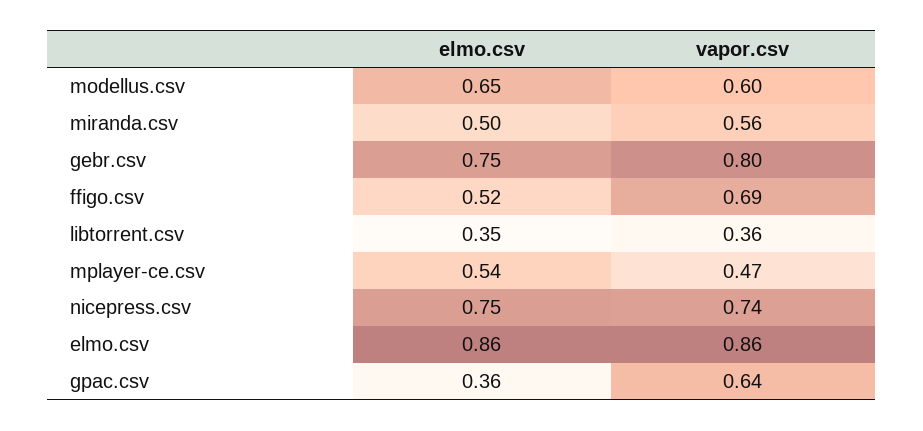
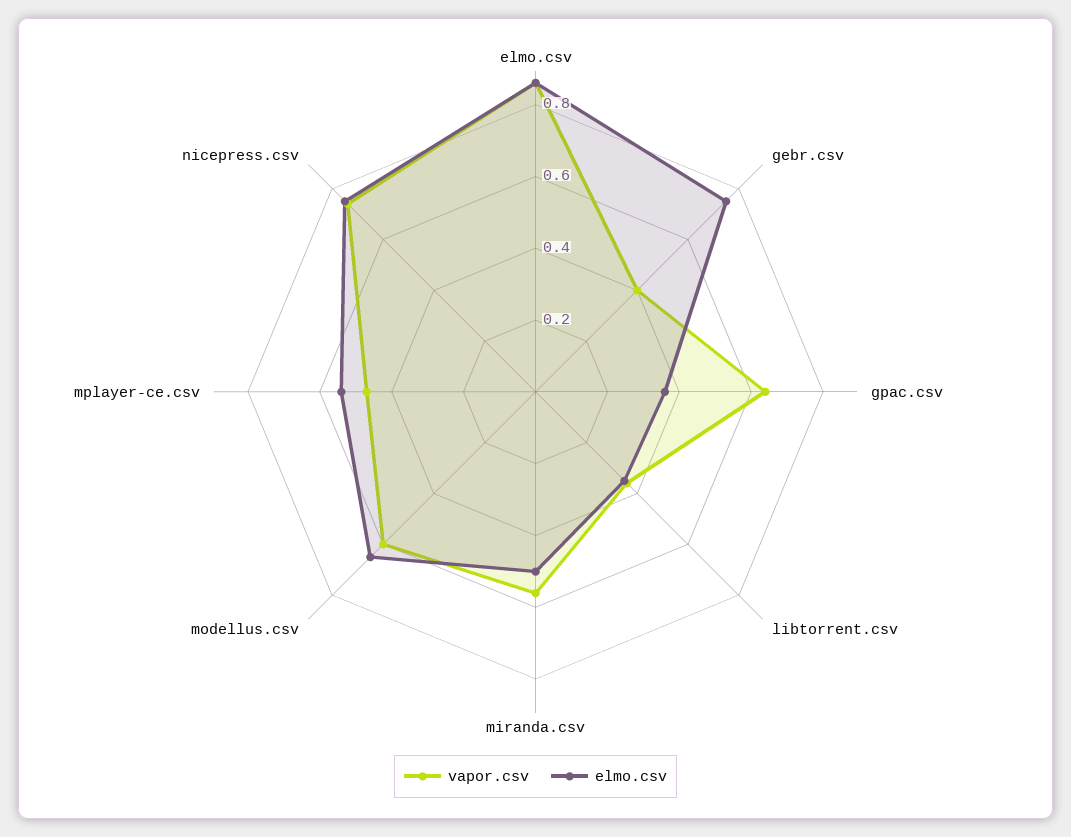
  {
    "elmo.csv": {
      "modellus.csv": 0.65,
      "miranda.csv": 0.5,
      "gebr.csv": 0.75,
-     "ffigo.csv": 0.52,
      "libtorrent.csv": 0.35,
      "mplayer-ce.csv": 0.54,
      "nicepress.csv": 0.75,
      "elmo.csv": 0.86,
      "gpac.csv": 0.36
    },
    "vapor.csv": {
      "modellus.csv": 0.6,
      "miranda.csv": 0.56,
-     "gebr.csv": 0.8,
+     "gebr.csv": 0.4,
-     "ffigo.csv": 0.69,
      "libtorrent.csv": 0.36,
      "mplayer-ce.csv": 0.47,
      "nicepress.csv": 0.74,
      "elmo.csv": 0.86,
      "gpac.csv": 0.64
    }
  }

